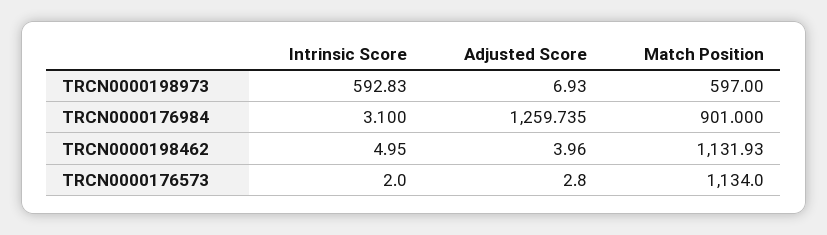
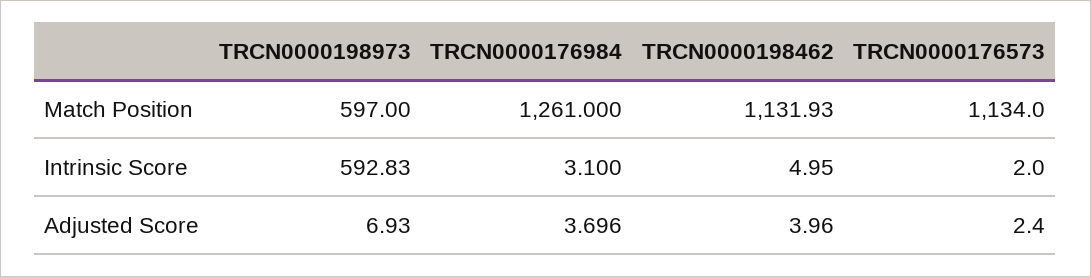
  {
    "Intrinsic Score": {
      "TRCN0000198973": 592.83,
      "TRCN0000176984": 3.1,
      "TRCN0000198462": 4.95,
      "TRCN0000176573": 2
    },
    "Adjusted Score": {
      "TRCN0000198973": 6.93,
-     "TRCN0000176984": 1259.735,
+     "TRCN0000176984": 3.696,
      "TRCN0000198462": 3.96,
-     "TRCN0000176573": 2.8
+     "TRCN0000176573": 2.4
    },
    "Match Position": {
      "TRCN0000198973": 597,
-     "TRCN0000176984": 901,
+     "TRCN0000176984": 1261,
      "TRCN0000198462": 1131.93,
      "TRCN0000176573": 1134
    }
  }

